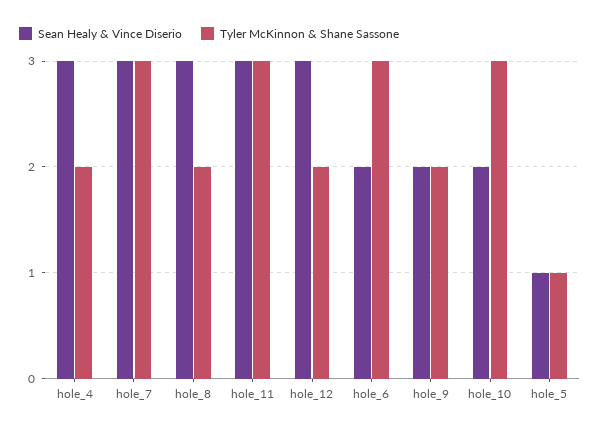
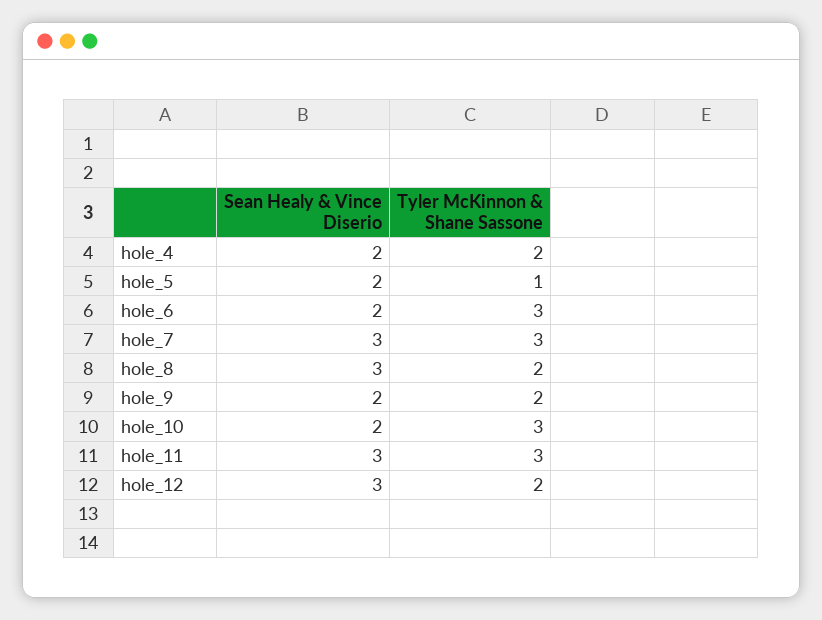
  {
    "Sean Healy & Vince Diserio": {
-     "hole_4": 3,
+     "hole_4": 2,
      "hole_7": 3,
      "hole_8": 3,
      "hole_11": 3,
      "hole_12": 3,
      "hole_6": 2,
      "hole_9": 2,
      "hole_10": 2,
-     "hole_5": 1
+     "hole_5": 2
    },
    "Tyler McKinnon & Shane Sassone": {
      "hole_4": 2,
      "hole_7": 3,
      "hole_8": 2,
      "hole_11": 3,
      "hole_12": 2,
      "hole_6": 3,
      "hole_9": 2,
      "hole_10": 3,
      "hole_5": 1
    }
  }

